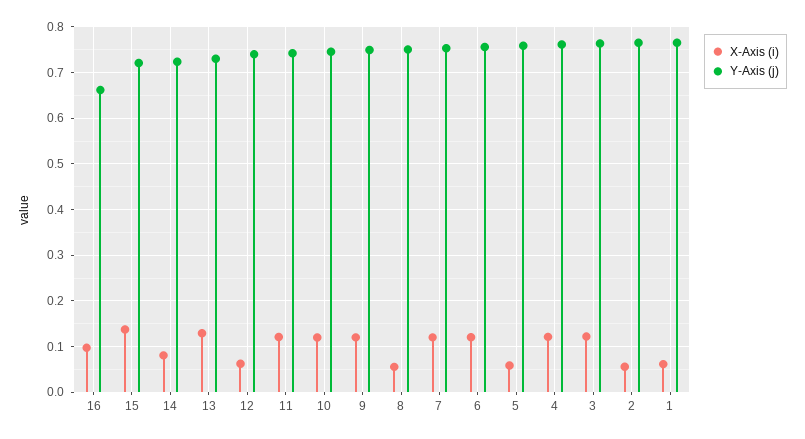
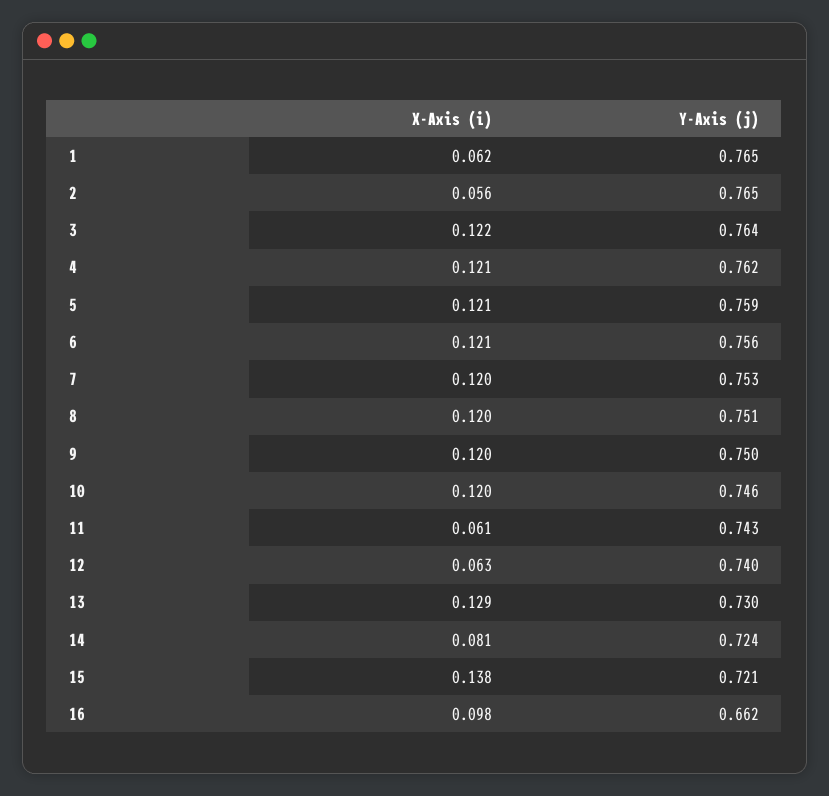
  {
    "X-Axis (i)": {
      "16": 0.098,
      "15": 0.138,
      "14": 0.081,
      "13": 0.129,
      "12": 0.063,
-     "11": 0.12,
+     "11": 0.061,
      "10": 0.12,
      "9": 0.12,
-     "8": 0.06,
+     "8": 0.12,
      "7": 0.12,
      "6": 0.121,
-     "5": 0.06,
+     "5": 0.121,
      "4": 0.121,
      "3": 0.122,
      "2": 0.056,
      "1": 0.062
    },
    "Y-Axis (j)": {
      "16": 0.662,
      "15": 0.721,
      "14": 0.724,
      "13": 0.73,
      "12": 0.74,
      "11": 0.743,
      "10": 0.746,
      "9": 0.75,
      "8": 0.751,
      "7": 0.753,
      "6": 0.756,
      "5": 0.759,
      "4": 0.762,
      "3": 0.764,
      "2": 0.765,
      "1": 0.765
    }
  }

